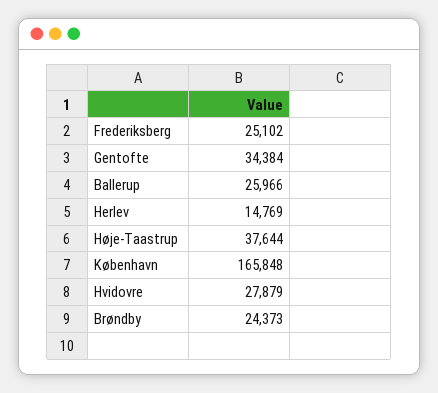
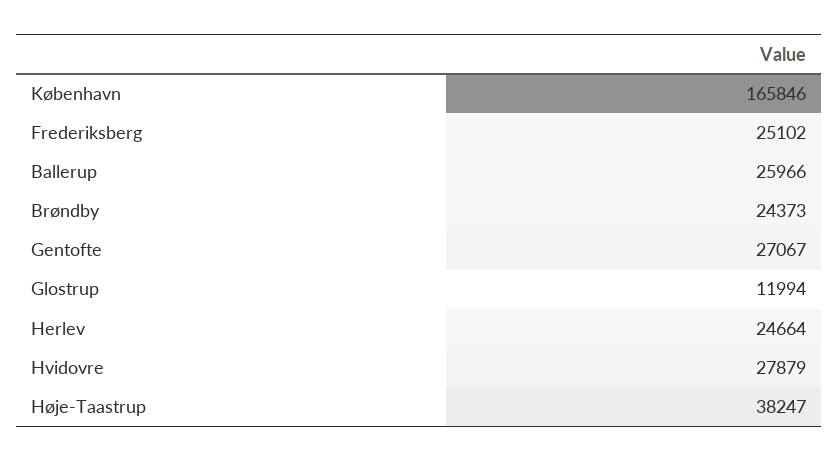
  {
    "Frederiksberg": 25102,
-   "Gentofte": 34384,
+   "Gentofte": 27067,
    "Ballerup": 25966,
-   "Herlev": 14769,
+   "Herlev": 24664,
-   "Høje-Taastrup": 37644,
+   "Høje-Taastrup": 38247,
-   "København": 165848,
+   "København": 165846,
    "Hvidovre": 27879,
-   "Brøndby": 24373
+   "Brøndby": 24373,
+   "Glostrup": 11994
  }

